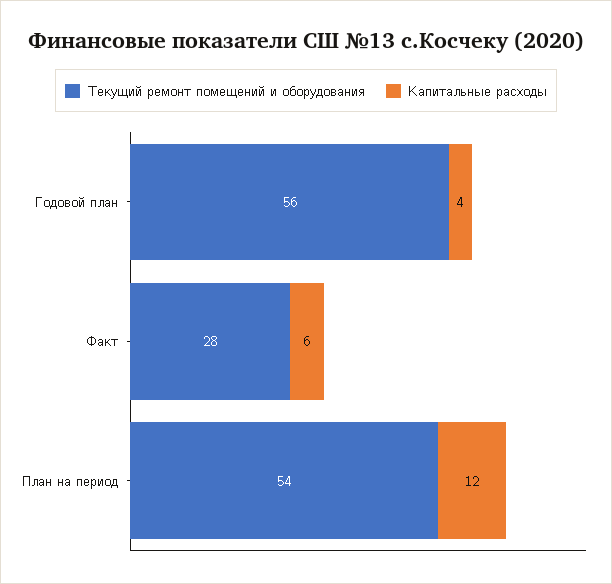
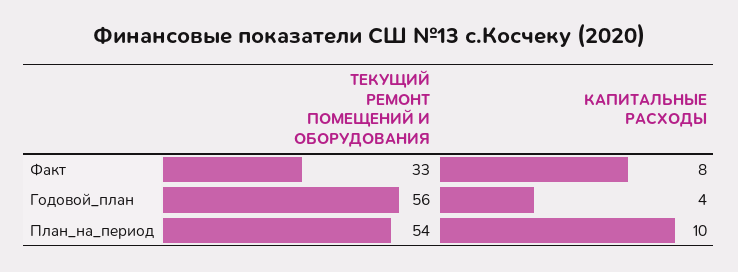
  {
    "Текущий ремонт помещений и оборудования": {
      "Годовой план": 56,
-     "Факт": 28,
+     "Факт": 33,
      "План на период": 54
    },
    "Капитальные расходы": {
      "Годовой план": 4,
-     "Факт": 6,
+     "Факт": 8,
-     "План на период": 12
+     "План на период": 10
    }
  }

